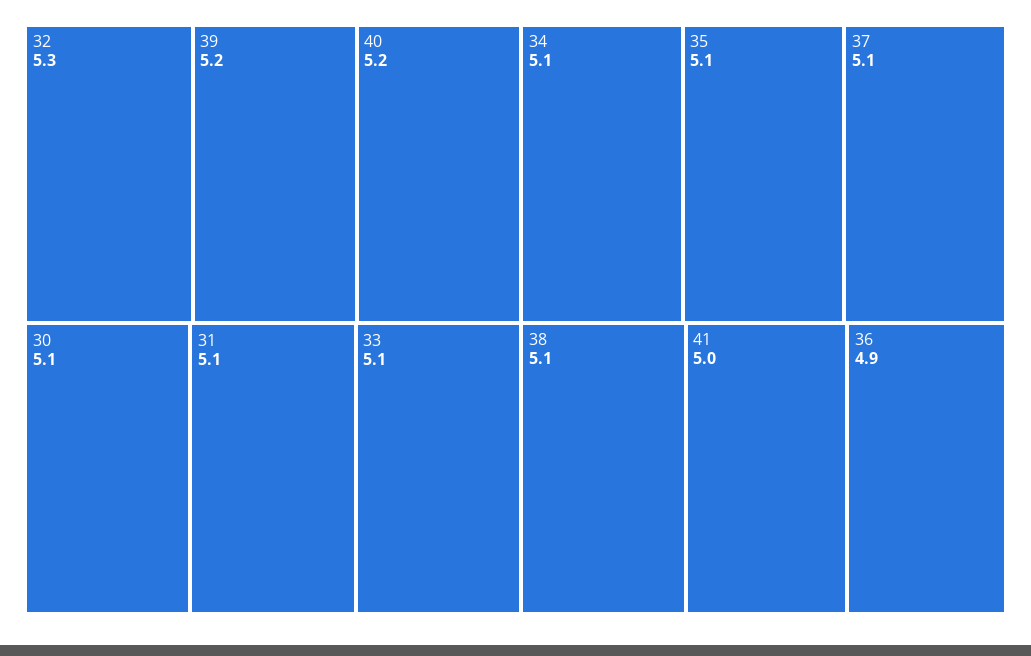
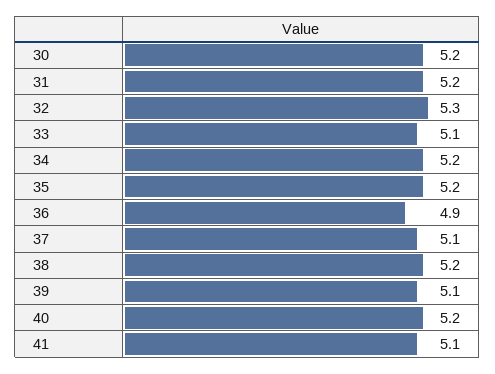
  {
    "32": 5.3,
-   "39": 5.2,
+   "39": 5.1,
    "40": 5.2,
-   "30": 5.1,
+   "30": 5.2,
-   "31": 5.1,
+   "31": 5.2,
    "33": 5.1,
-   "34": 5.1,
+   "34": 5.2,
-   "35": 5.1,
+   "35": 5.2,
    "37": 5.1,
-   "38": 5.1,
+   "38": 5.2,
-   "41": 5,
+   "41": 5.1,
    "36": 4.9
  }

